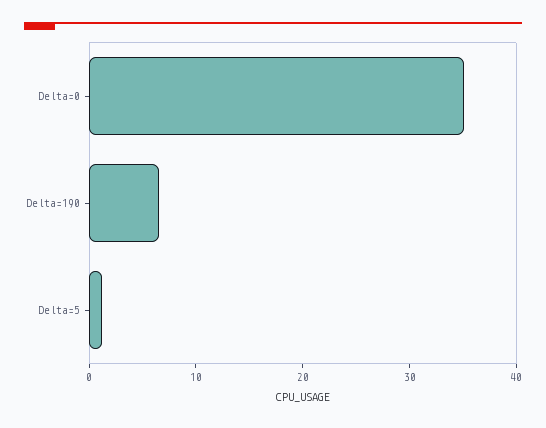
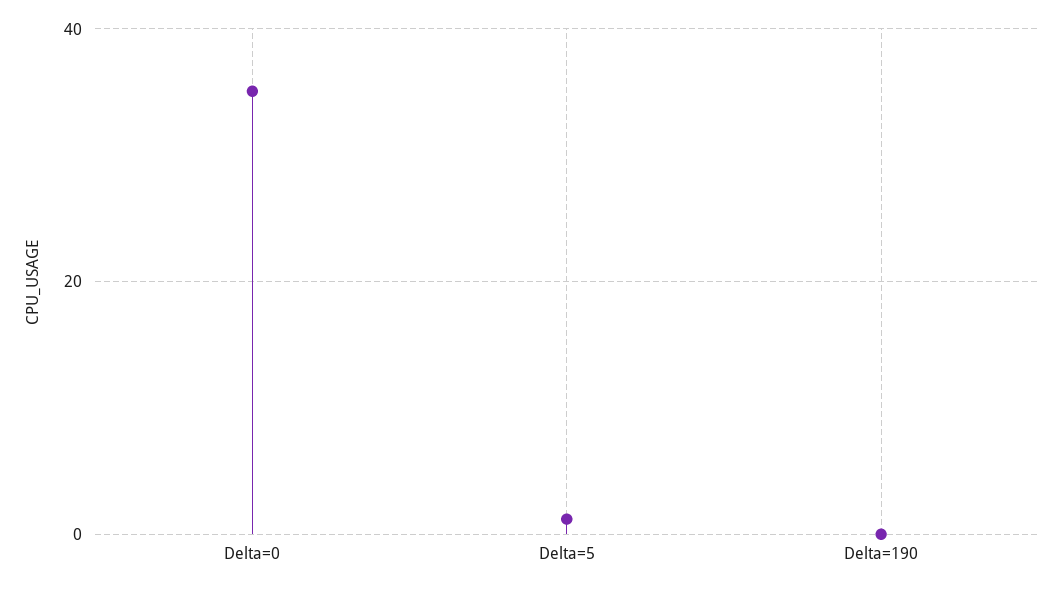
  {
    "Delta=0": 36,
-   "Delta=190": 6,
+   "Delta=190": 0,
    "Delta=5": 2
  }

